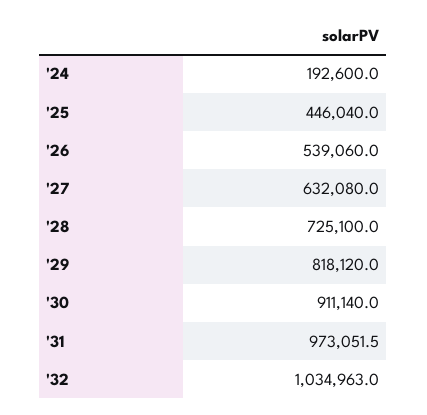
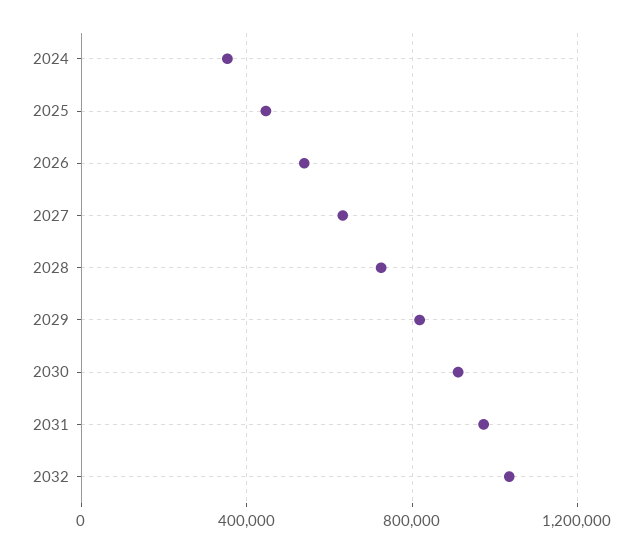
  {
-   "'24": 192600,
+   "'24": 350000,
    "'25": 446040,
    "'26": 539060,
    "'27": 632080,
    "'28": 725100,
    "'29": 818120,
    "'30": 911140,
    "'31": 973051.5,
    "'32": 1034963
  }

